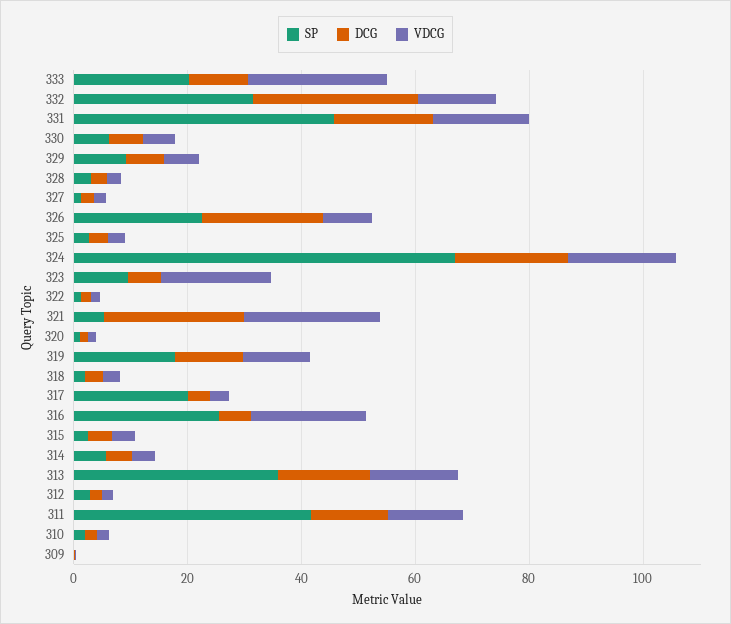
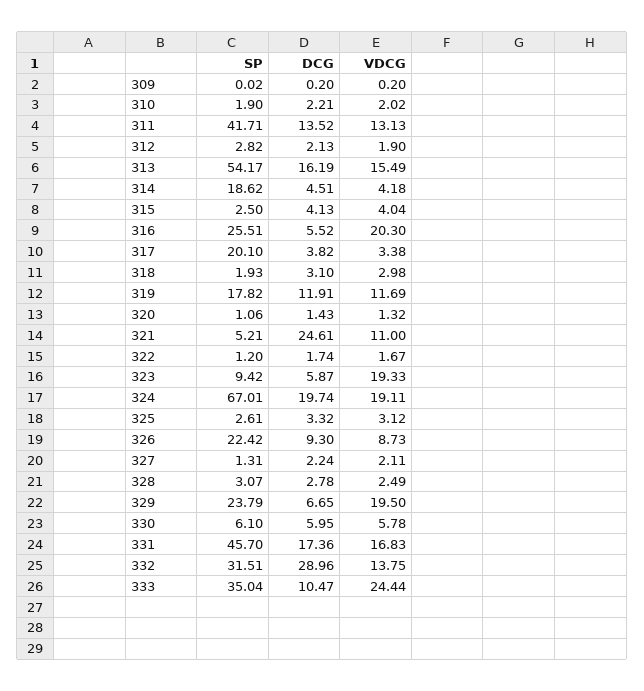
  {
    "SP": {
-     "333": 20,
+     "333": 35.04,
      "332": 31.51,
      "331": 45.7,
      "330": 6.1,
-     "329": 10,
+     "329": 23.79,
      "328": 3.07,
      "327": 1.31,
      "326": 22.42,
      "325": 2.61,
      "324": 67.01,
      "323": 9.42,
      "322": 1.2,
      "321": 5.21,
      "320": 1.06,
      "319": 17.82,
      "318": 1.93,
      "317": 20.1,
      "316": 25.51,
      "315": 2.5,
-     "314": 5,
+     "314": 18.62,
-     "313": 35,
+     "313": 54.17,
      "312": 2.82,
      "311": 41.71,
      "310": 1.9,
      "309": 0.02
    },
    "DCG": {
      "333": 10.47,
      "332": 28.96,
      "331": 17.36,
      "330": 5.95,
      "329": 6.65,
      "328": 2.78,
      "327": 2.24,
-     "326": 20,
+     "326": 9.3,
      "325": 3.32,
      "324": 19.74,
      "323": 5.87,
      "322": 1.74,
      "321": 24.61,
      "320": 1.43,
      "319": 11.91,
      "318": 3.1,
      "317": 3.82,
      "316": 5.52,
      "315": 4.13,
      "314": 4.51,
      "313": 16.19,
      "312": 2.13,
      "311": 13.52,
      "310": 2.21,
      "309": 0.2
    },
    "VDCG": {
      "333": 24.44,
      "332": 13.75,
      "331": 16.83,
      "330": 5.78,
-     "329": 5,
+     "329": 19.5,
      "328": 2.49,
      "327": 2.11,
      "326": 8.73,
      "325": 3.12,
      "324": 19.11,
      "323": 19.33,
      "322": 1.67,
-     "321": 25,
+     "321": 11,
      "320": 1.32,
      "319": 11.69,
      "318": 2.98,
      "317": 3.38,
      "316": 20.3,
      "315": 4.04,
      "314": 4.18,
      "313": 15.49,
      "312": 1.9,
      "311": 13.13,
      "310": 2.02,
      "309": 0.2
    }
  }

